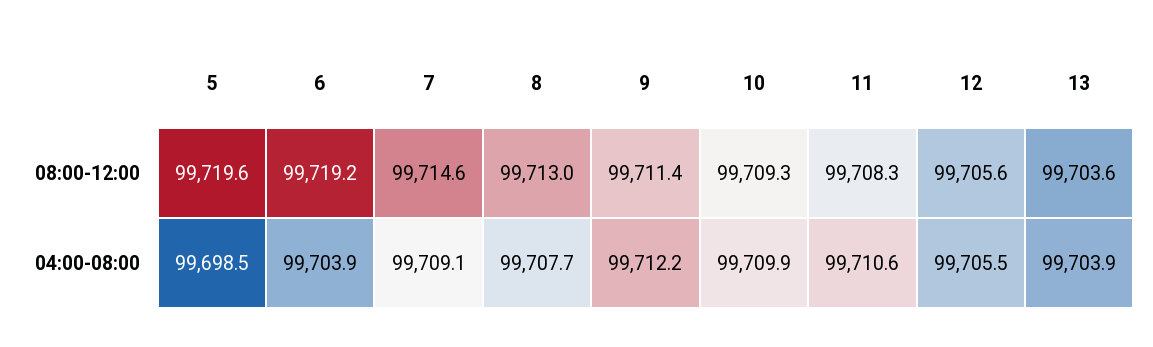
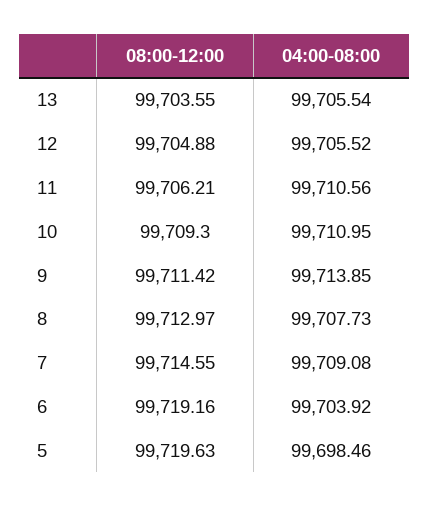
  {
    "5": {
      "08:00-12:00": 99719.63,
      "04:00-08:00": 99698.46
    },
    "6": {
      "08:00-12:00": 99719.16,
      "04:00-08:00": 99703.92
    },
    "7": {
      "08:00-12:00": 99714.55,
      "04:00-08:00": 99709.08
    },
    "8": {
      "08:00-12:00": 99712.97,
      "04:00-08:00": 99707.73
    },
    "9": {
      "08:00-12:00": 99711.42,
-     "04:00-08:00": 99712.2
+     "04:00-08:00": 99713.85
    },
    "10": {
      "08:00-12:00": 99709.3,
-     "04:00-08:00": 99709.9
+     "04:00-08:00": 99710.95
    },
    "11": {
-     "08:00-12:00": 99708.3,
+     "08:00-12:00": 99706.21,
      "04:00-08:00": 99710.56
    },
    "12": {
-     "08:00-12:00": 99705.6,
+     "08:00-12:00": 99704.88,
      "04:00-08:00": 99705.52
    },
    "13": {
      "08:00-12:00": 99703.55,
-     "04:00-08:00": 99703.9
+     "04:00-08:00": 99705.54
    }
  }

